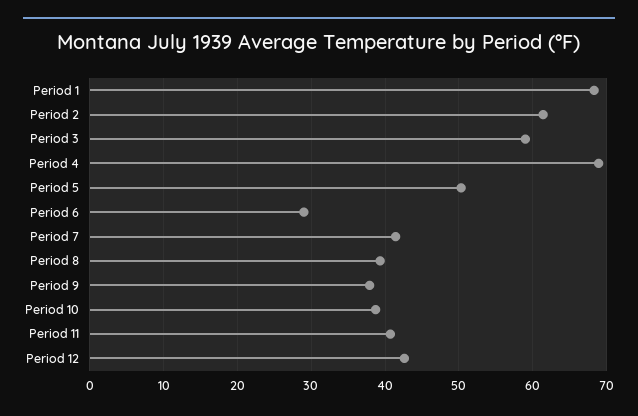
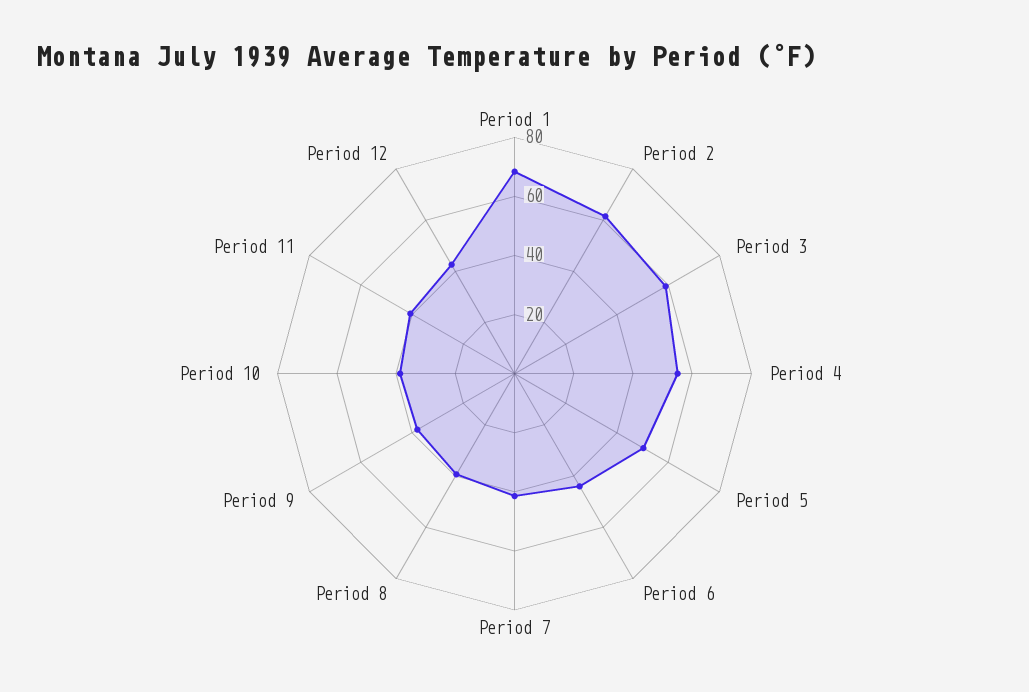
  {
    "Period 1": 68,
    "Period 2": 61,
    "Period 3": 59,
-   "Period 4": 69,
+   "Period 4": 55,
    "Period 5": 50,
-   "Period 6": 29,
+   "Period 6": 45,
    "Period 7": 41,
    "Period 8": 39,
    "Period 9": 38,
    "Period 10": 39,
    "Period 11": 41,
    "Period 12": 43
  }

